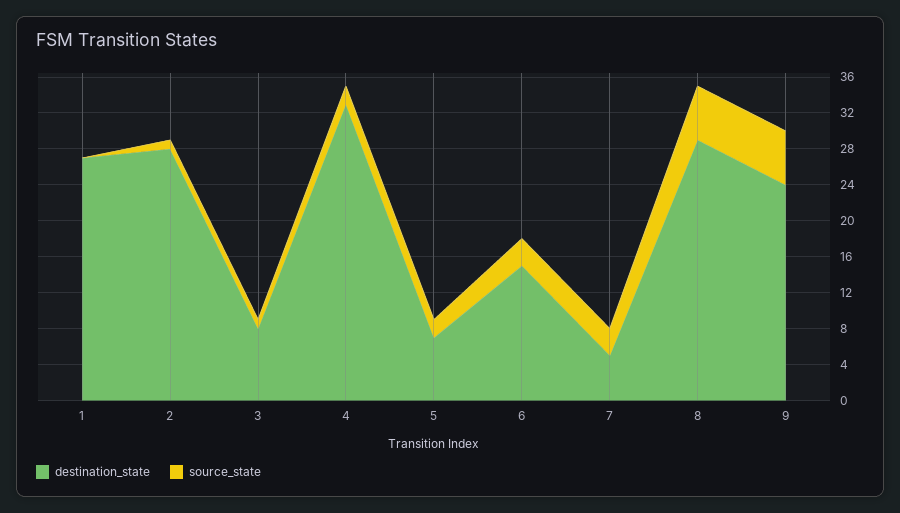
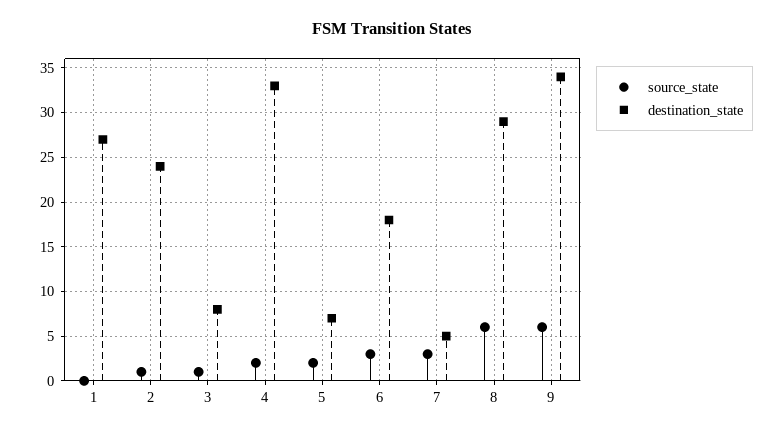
  {
    "destination_state": {
      "1": 27,
-     "2": 28,
+     "2": 24,
      "3": 8,
      "4": 33,
      "5": 7,
-     "6": 15,
+     "6": 18,
      "7": 5,
      "8": 29,
-     "9": 24
+     "9": 34
    },
    "source_state": {
      "1": 0,
      "2": 1,
      "3": 1,
      "4": 2,
      "5": 2,
      "6": 3,
      "7": 3,
      "8": 6,
      "9": 6
    }
  }

